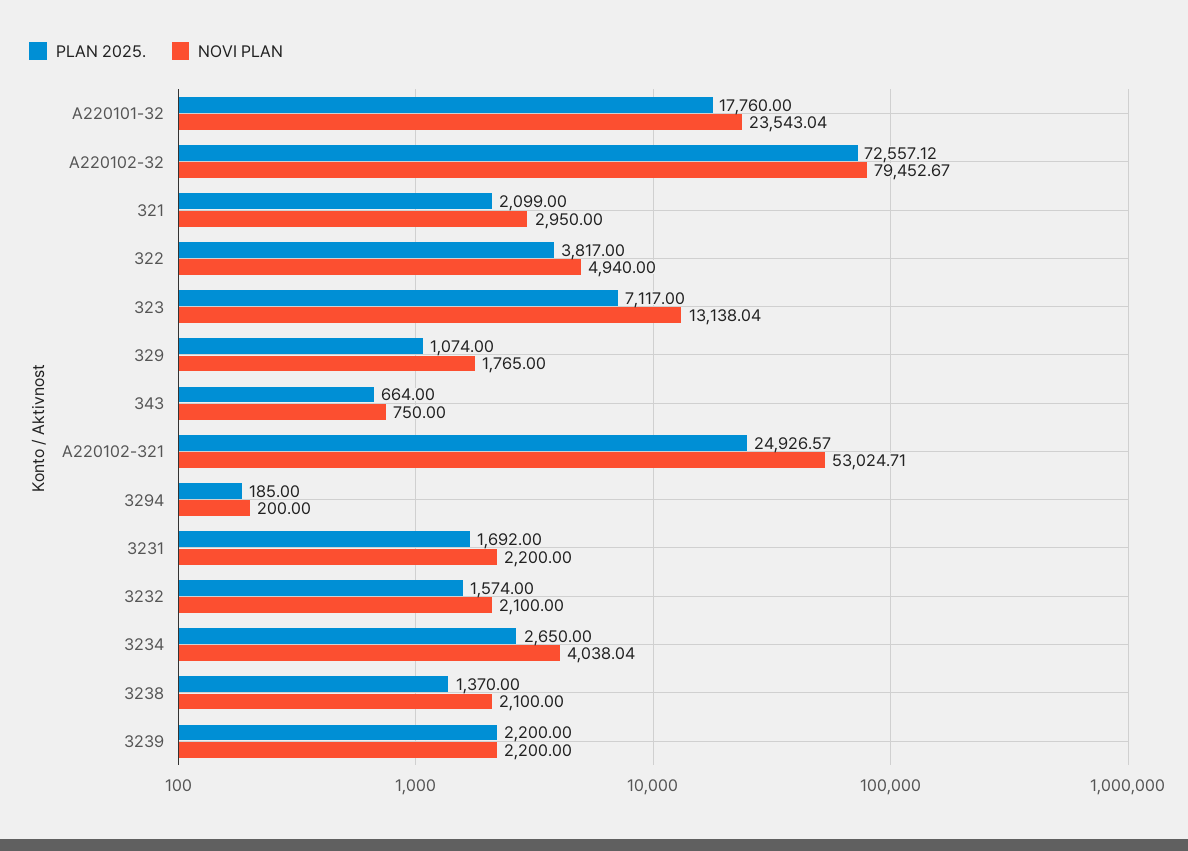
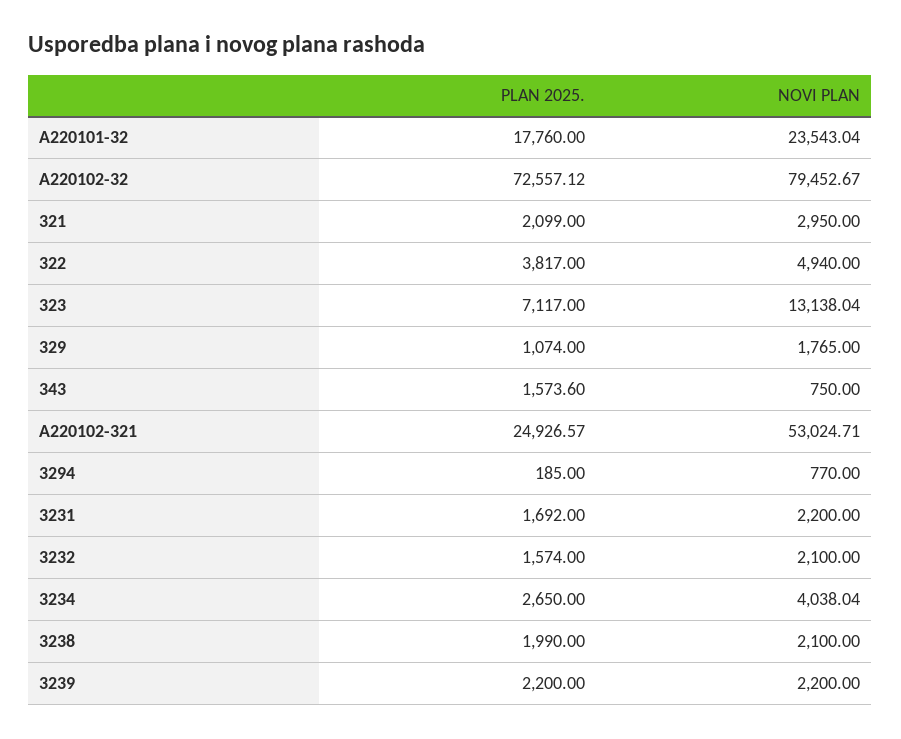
  {
    "PLAN 2025.": {
      "A220101-32": 17760,
      "A220102-32": 72557.12,
      "321": 2099,
      "322": 3817,
      "323": 7117,
      "329": 1074,
-     "343": 664,
+     "343": 1573.6,
      "A220102-321": 24926.57,
      "3294": 185,
      "3231": 1692,
      "3232": 1574,
      "3234": 2650,
-     "3238": 1370,
+     "3238": 1990,
      "3239": 2200
    },
    "NOVI PLAN": {
      "A220101-32": 23543.04,
      "A220102-32": 79452.67,
      "321": 2950,
      "322": 4940,
      "323": 13138.04,
      "329": 1765,
      "343": 750,
      "A220102-321": 53024.71,
-     "3294": 200,
+     "3294": 770,
      "3231": 2200,
      "3232": 2100,
      "3234": 4038.04,
      "3238": 2100,
      "3239": 2200
    }
  }

